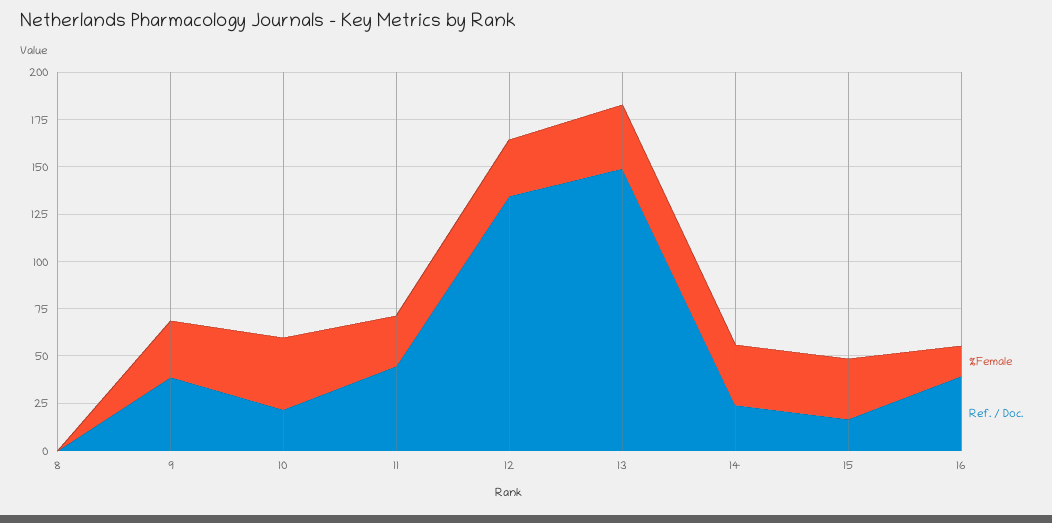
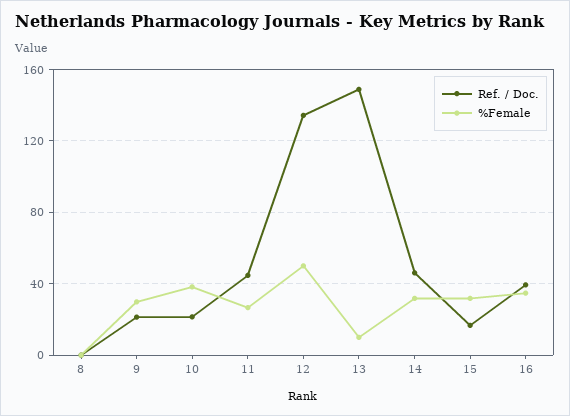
  {
    "%Female": {
      "8": 0,
      "9": 30,
      "10": 40,
      "11": 25,
-     "12": 30,
+     "12": 50,
-     "13": 35,
+     "13": 10,
      "14": 30,
      "15": 30,
-     "16": 15
+     "16": 35
    },
    "Ref. / Doc.": {
      "8": 0,
-     "9": 40,
+     "9": 20,
      "10": 20,
      "11": 45,
      "12": 135,
      "13": 150,
-     "14": 25,
+     "14": 45,
      "15": 15,
      "16": 40
    }
  }

